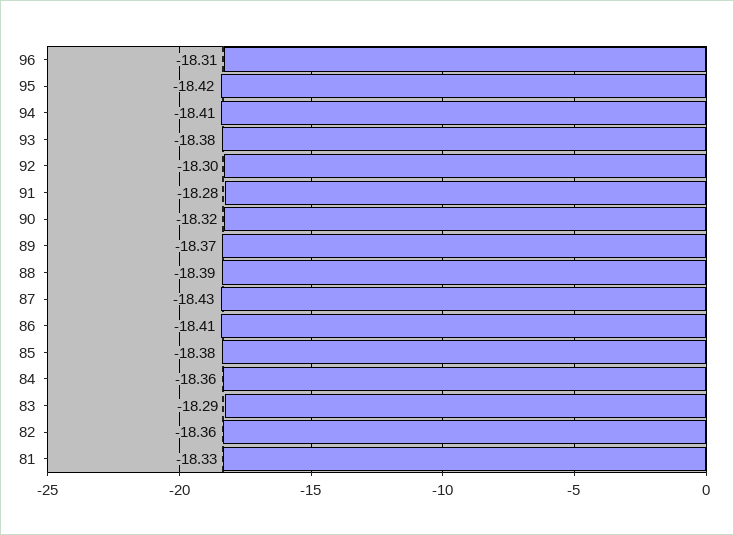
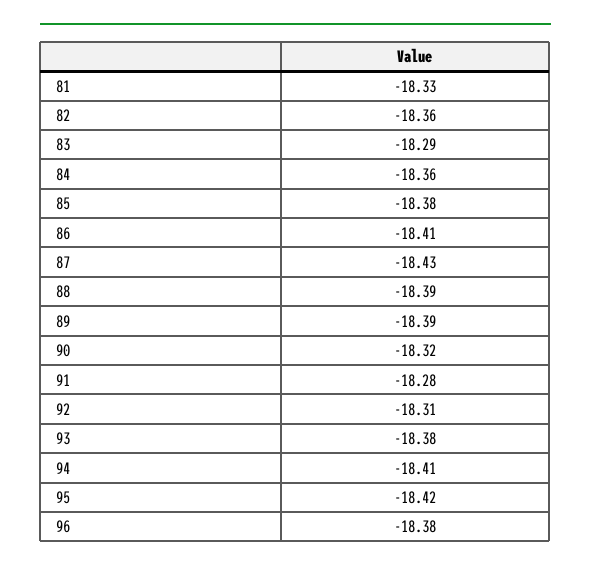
  {
-   "96": -18.31,
+   "96": -18.38,
    "95": -18.42,
    "94": -18.41,
    "93": -18.38,
-   "92": -18.3,
+   "92": -18.31,
    "91": -18.28,
    "90": -18.32,
-   "89": -18.37,
+   "89": -18.39,
    "88": -18.39,
    "87": -18.43,
    "86": -18.41,
    "85": -18.38,
    "84": -18.36,
    "83": -18.29,
    "82": -18.36,
    "81": -18.33
  }

